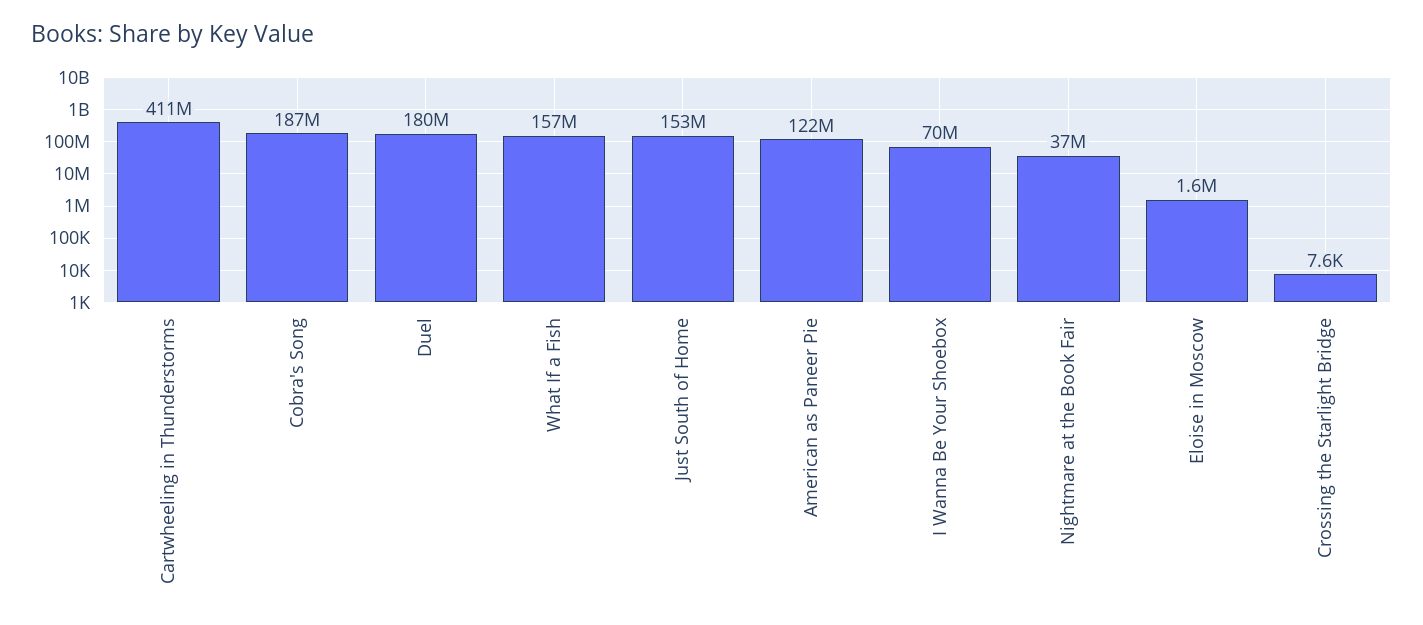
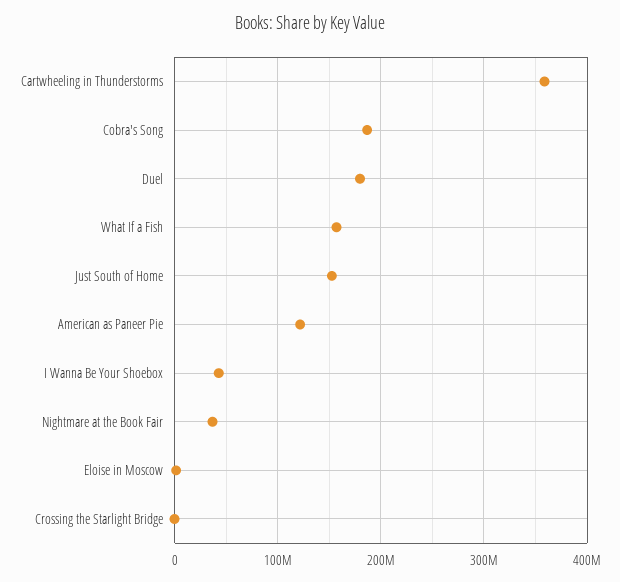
  {
-   "Cartwheeling in Thunderstorms": 411000000,
+   "Cartwheeling in Thunderstorms": 360000000,
    "Cobra's Song": 187000000,
    "Duel": 180000000,
    "What If a Fish": 157000000,
    "Just South of Home": 153000000,
    "American as Paneer Pie": 122000000,
-   "I Wanna Be Your Shoebox": 70000000,
+   "I Wanna Be Your Shoebox": 40000000,
    "Nightmare at the Book Fair": 37000000,
    "Eloise in Moscow": 1600000,
    "Crossing the Starlight Bridge": 7600
  }

